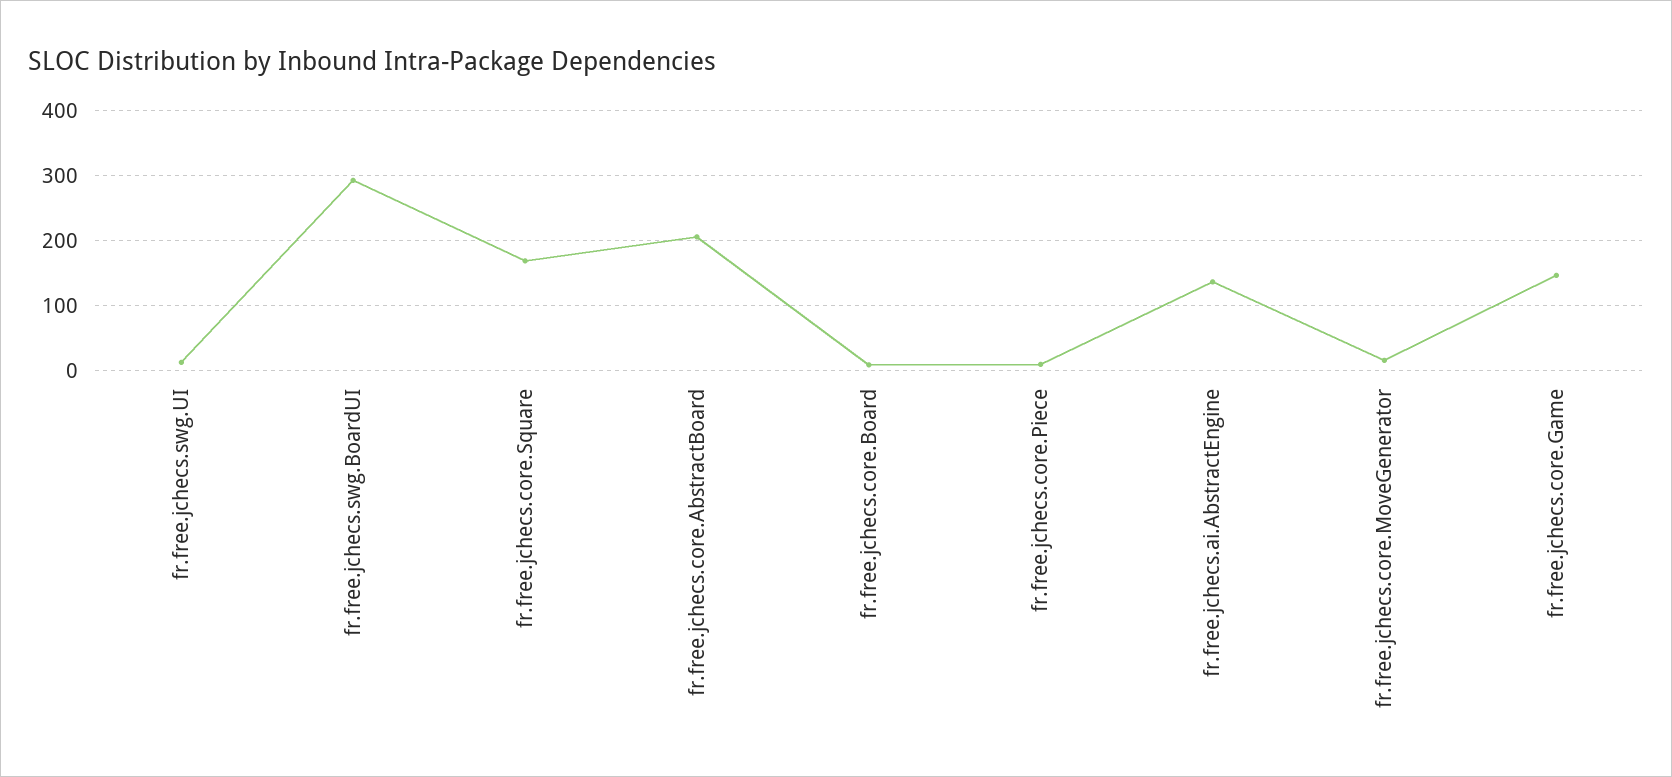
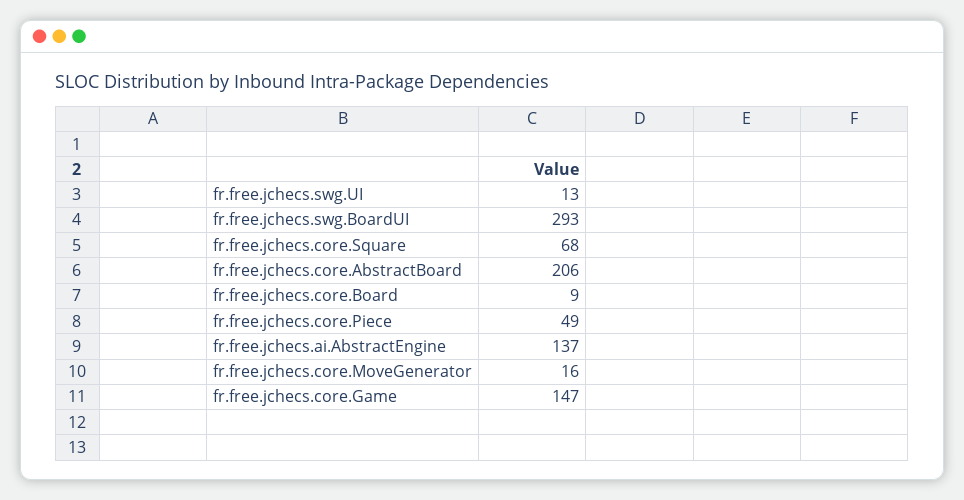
  {
    "fr.free.jchecs.swg.UI": 13,
    "fr.free.jchecs.swg.BoardUI": 293,
-   "fr.free.jchecs.core.Square": 170,
+   "fr.free.jchecs.core.Square": 68,
    "fr.free.jchecs.core.AbstractBoard": 206,
    "fr.free.jchecs.core.Board": 9,
-   "fr.free.jchecs.core.Piece": 10,
+   "fr.free.jchecs.core.Piece": 49,
    "fr.free.jchecs.ai.AbstractEngine": 137,
    "fr.free.jchecs.core.MoveGenerator": 16,
    "fr.free.jchecs.core.Game": 147
  }

